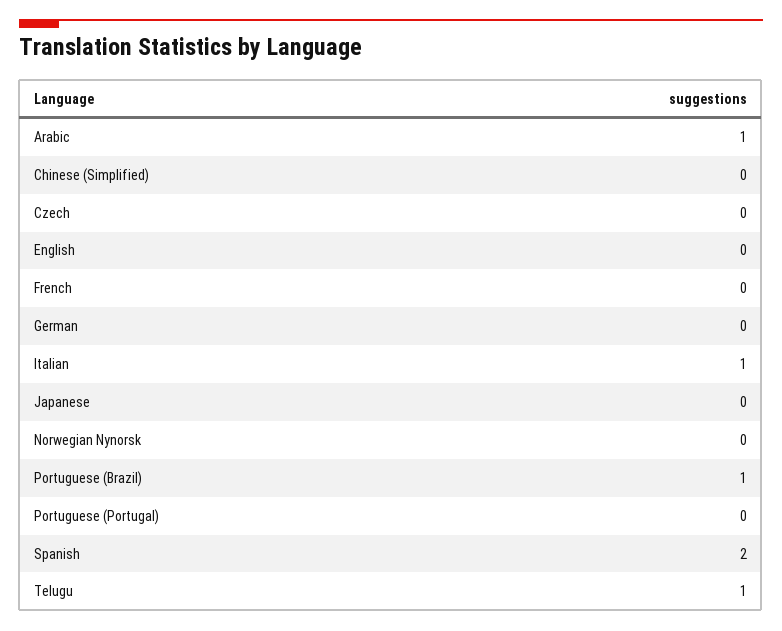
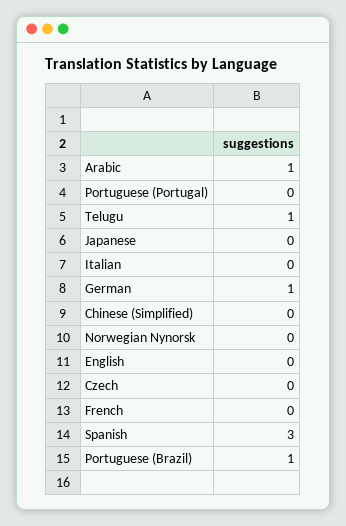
  {
    "Arabic": 1,
    "Chinese (Simplified)": 0,
    "Czech": 0,
    "English": 0,
    "French": 0,
-   "German": 0,
+   "German": 1,
-   "Italian": 1,
+   "Italian": 0,
    "Japanese": 0,
    "Norwegian Nynorsk": 0,
    "Portuguese (Brazil)": 1,
    "Portuguese (Portugal)": 0,
-   "Spanish": 2,
+   "Spanish": 3,
    "Telugu": 1
  }

